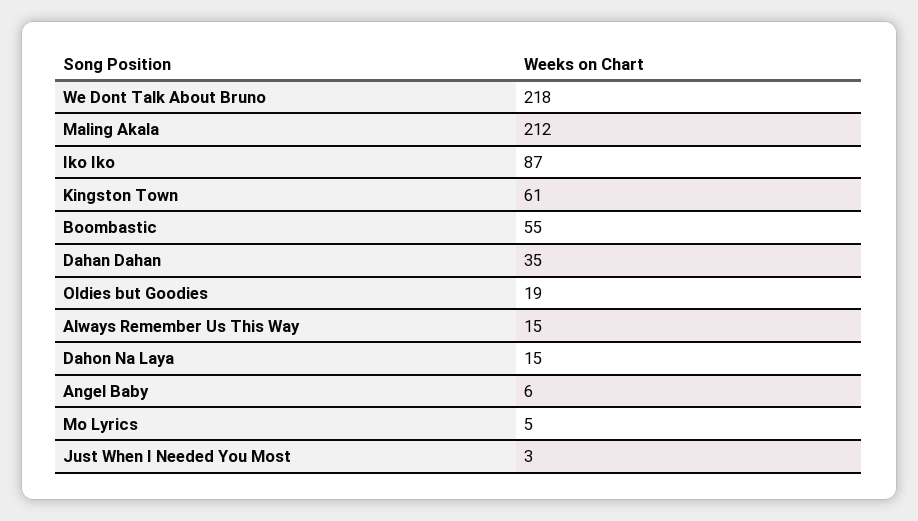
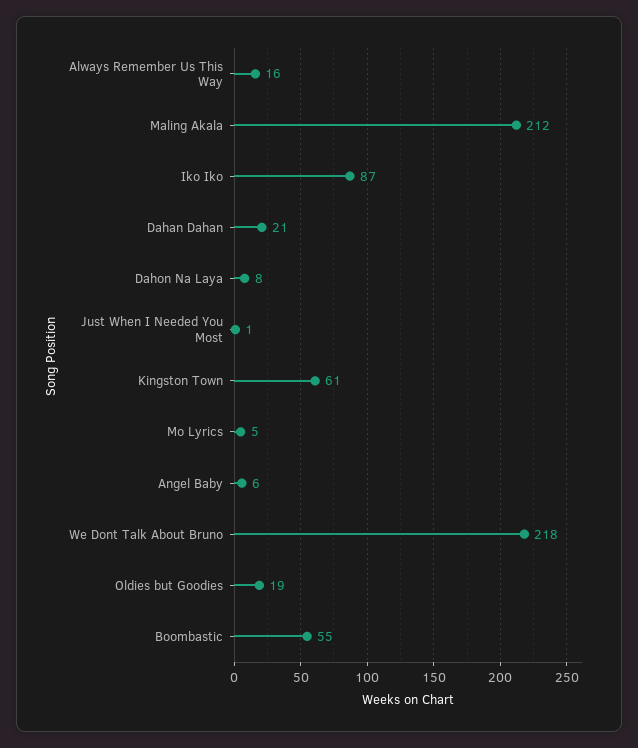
  {
    "We Dont Talk About Bruno": 218,
    "Maling Akala": 212,
    "Iko Iko": 87,
    "Kingston Town": 61,
    "Boombastic": 55,
-   "Dahan Dahan": 35,
+   "Dahan Dahan": 21,
    "Oldies but Goodies": 19,
-   "Always Remember Us This Way": 15,
+   "Always Remember Us This Way": 16,
-   "Dahon Na Laya": 15,
+   "Dahon Na Laya": 8,
    "Angel Baby": 6,
    "Mo Lyrics": 5,
-   "Just When I Needed You Most": 3
+   "Just When I Needed You Most": 1
  }

